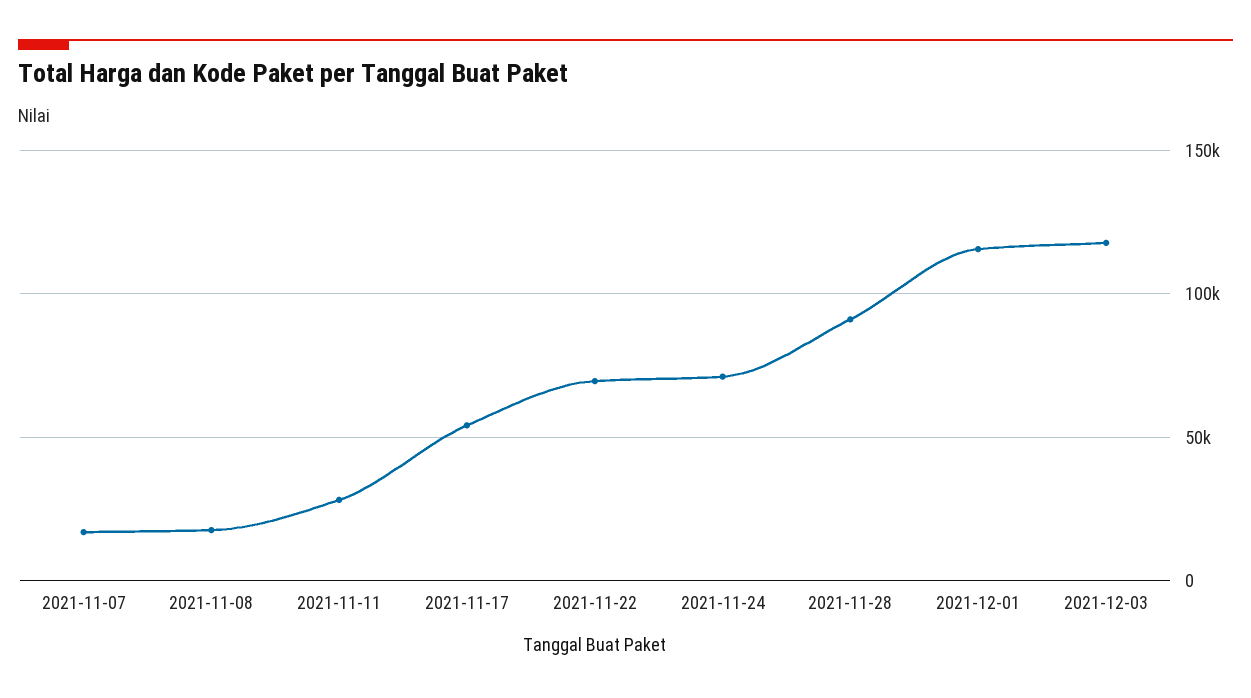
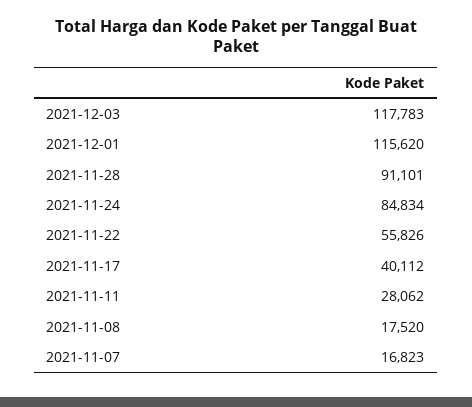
  {
    "2021-11-07": 16823,
    "2021-11-08": 17520,
    "2021-11-11": 28062,
-   "2021-11-17": 55000,
+   "2021-11-17": 40112,
-   "2021-11-22": 70000,
+   "2021-11-22": 55826,
-   "2021-11-24": 70000,
+   "2021-11-24": 84834,
    "2021-11-28": 91101,
    "2021-12-01": 115620,
    "2021-12-03": 117783
  }

